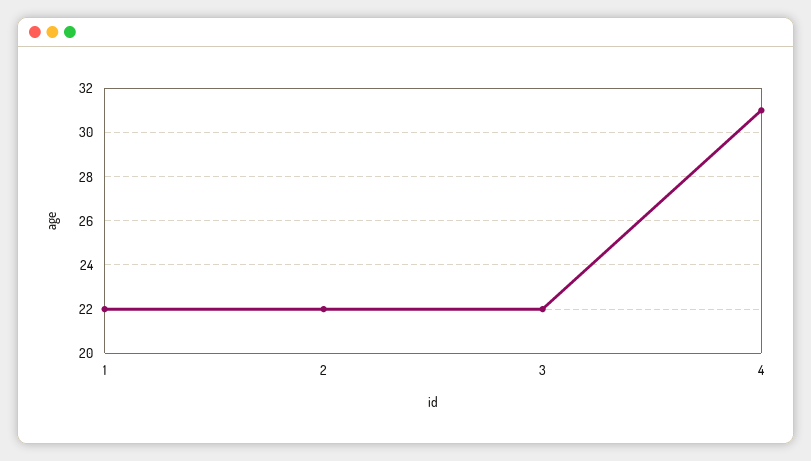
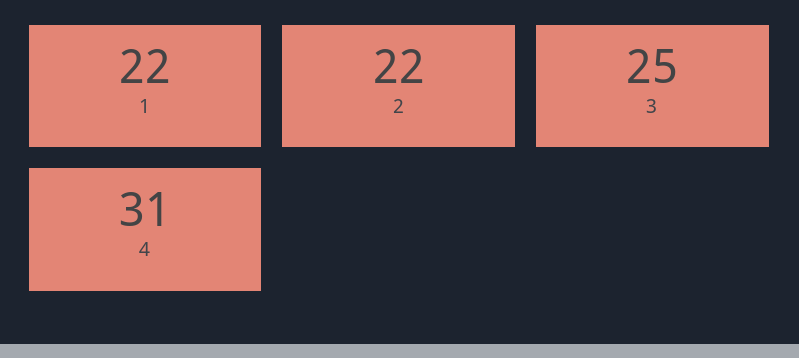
  {
    "1": 22,
    "2": 22,
-   "3": 22,
+   "3": 25,
    "4": 31
  }

